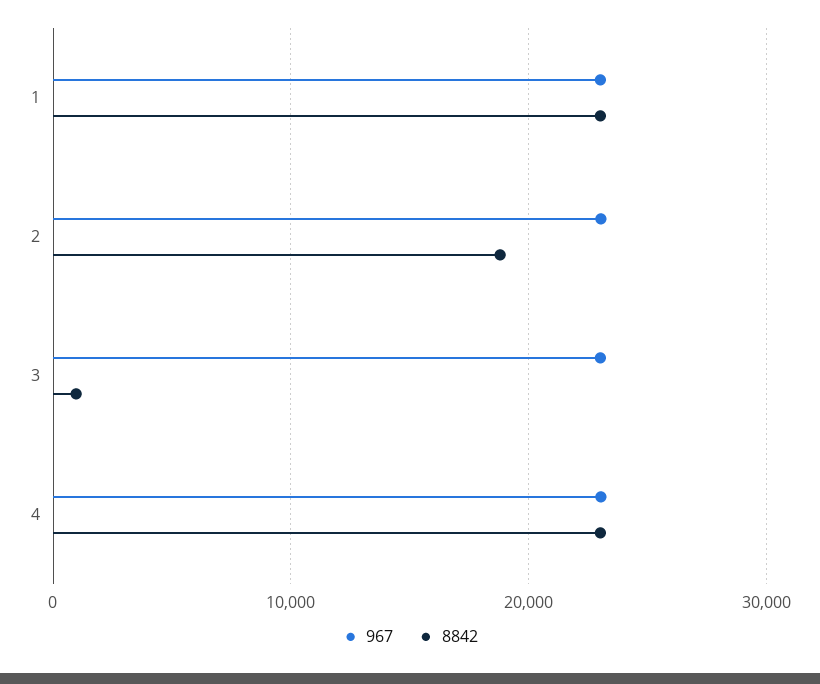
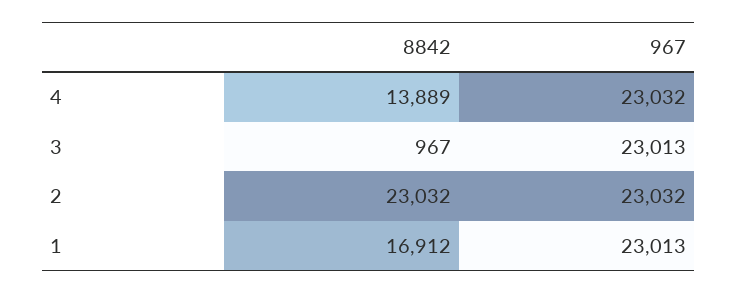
  {
    "967": {
      "1": 23013,
      "2": 23032,
      "3": 23013,
      "4": 23032
    },
    "8842": {
-     "1": 23000,
+     "1": 16912,
-     "2": 19000,
+     "2": 23032,
      "3": 967,
-     "4": 23000
+     "4": 13889
    }
  }

